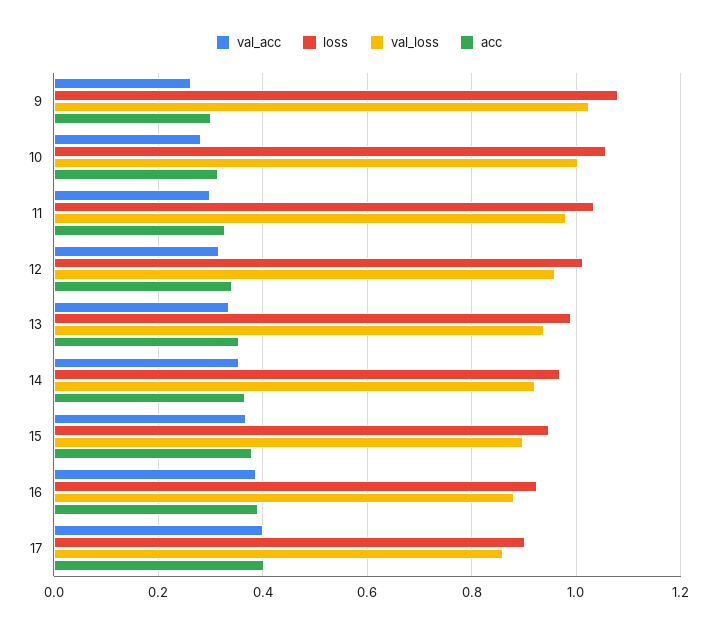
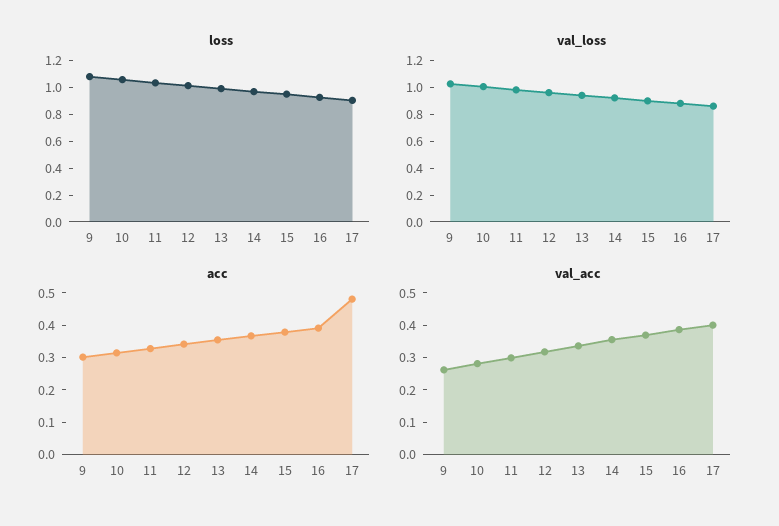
  {
    "val_acc": {
      "9": 0.26,
      "10": 0.28,
      "11": 0.3,
      "12": 0.32,
      "13": 0.34,
      "14": 0.36,
      "15": 0.36,
      "16": 0.38,
      "17": 0.4
    },
    "loss": {
      "9": 1.08,
      "10": 1.06,
      "11": 1.04,
      "12": 1.02,
      "13": 0.98,
      "14": 0.96,
      "15": 0.94,
      "16": 0.92,
      "17": 0.9
    },
    "val_loss": {
      "9": 1.02,
      "10": 1,
      "11": 0.98,
      "12": 0.96,
      "13": 0.94,
      "14": 0.92,
      "15": 0.9,
      "16": 0.88,
      "17": 0.86
    },
    "acc": {
      "9": 0.3,
      "10": 0.32,
      "11": 0.32,
      "12": 0.34,
      "13": 0.36,
      "14": 0.36,
      "15": 0.38,
      "16": 0.4,
-     "17": 0.4
+     "17": 0.475
    }
  }

